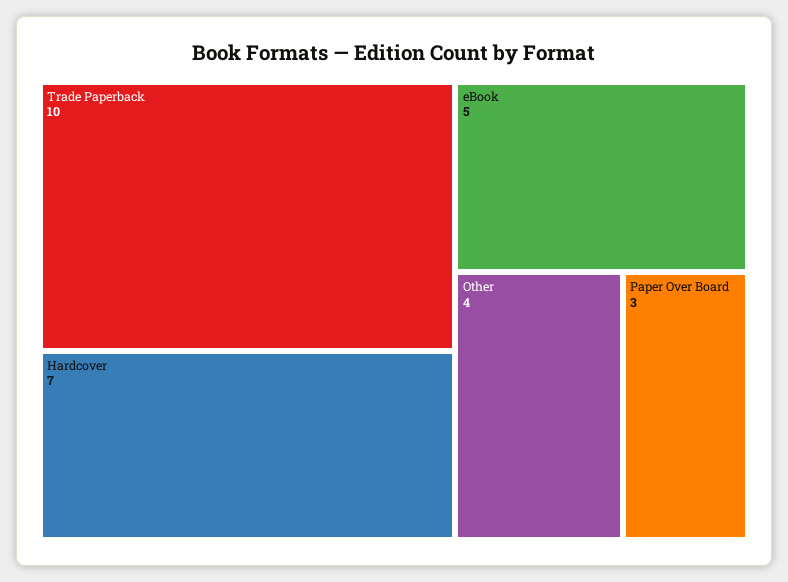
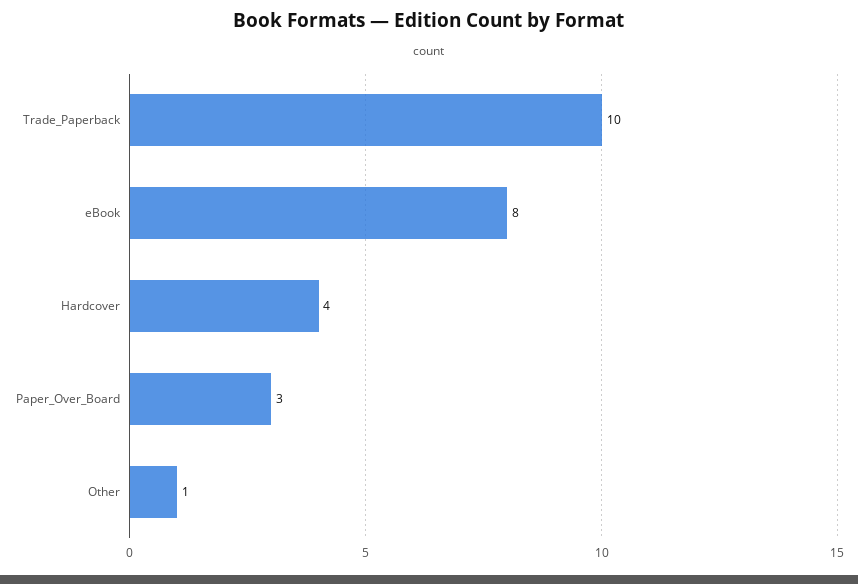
  {
    "Trade Paperback": 10,
-   "Hardcover": 7,
+   "Hardcover": 4,
-   "eBook": 5,
+   "eBook": 8,
-   "Other": 4,
+   "Other": 1,
    "Paper Over Board": 3
  }

